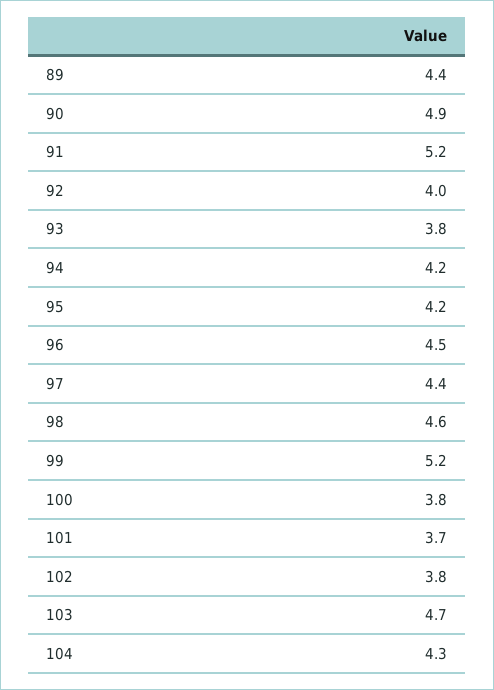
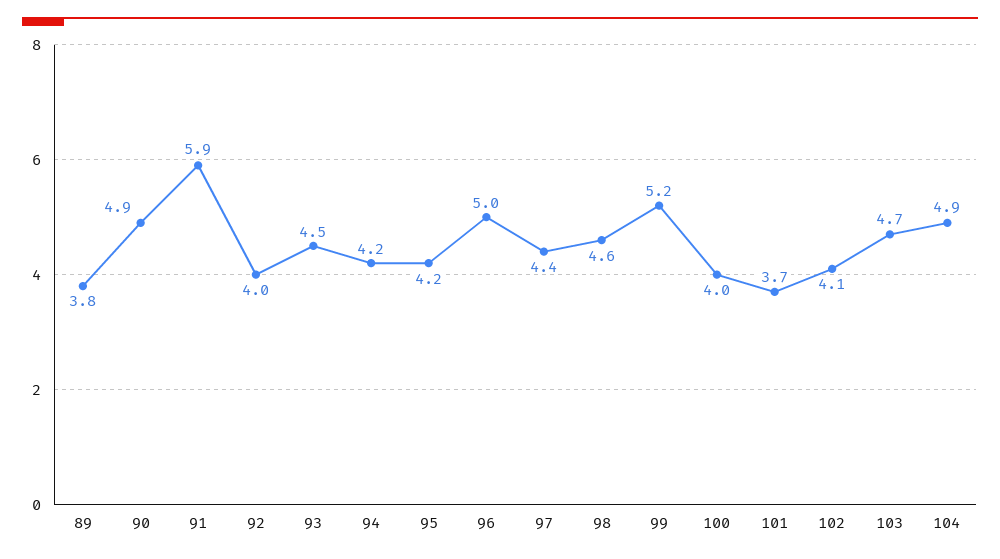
  {
-   "89": 4.4,
+   "89": 3.8,
    "90": 4.9,
-   "91": 5.2,
+   "91": 5.9,
    "92": 4,
-   "93": 3.8,
+   "93": 4.5,
    "94": 4.2,
    "95": 4.2,
-   "96": 4.5,
+   "96": 5,
    "97": 4.4,
    "98": 4.6,
    "99": 5.2,
-   "100": 3.8,
+   "100": 4,
    "101": 3.7,
-   "102": 3.8,
+   "102": 4.1,
    "103": 4.7,
-   "104": 4.3
+   "104": 4.9
  }

